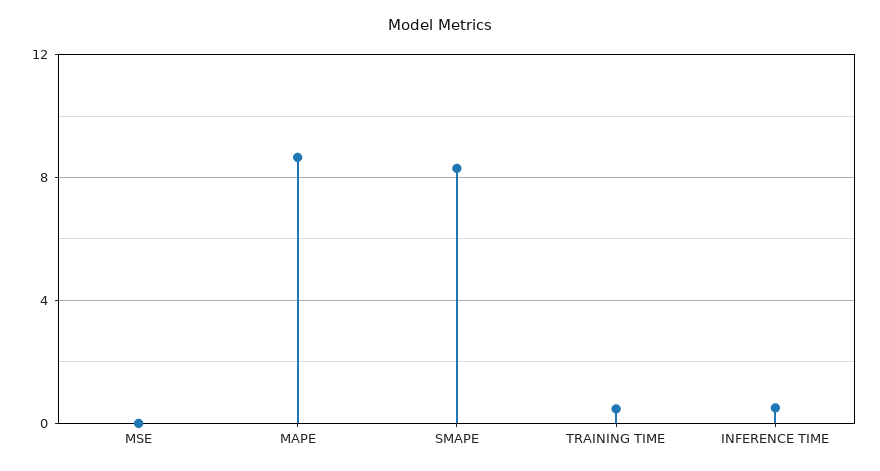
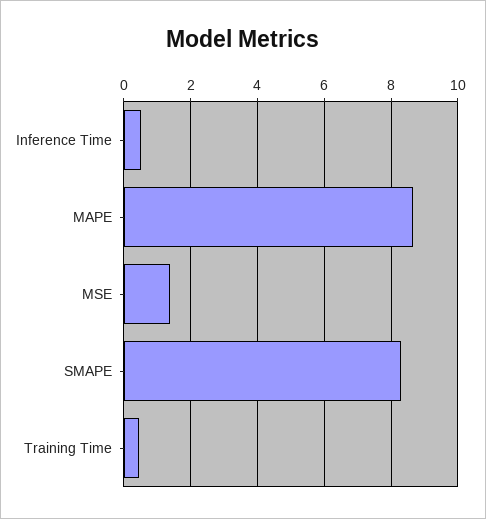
  {
-   "MSE": 0,
+   "MSE": 1.4,
    "MAPE": 8.6,
    "SMAPE": 8.2,
    "TRAINING TIME": 0.4,
    "INFERENCE TIME": 0.6
  }

